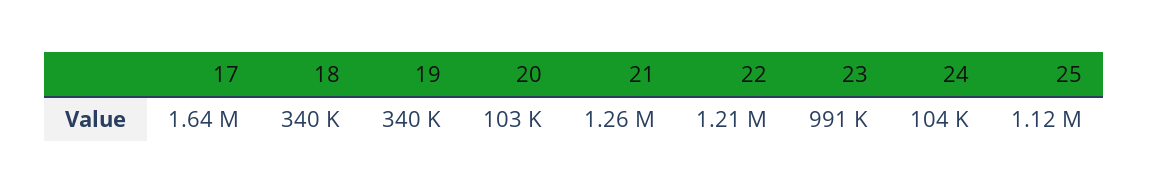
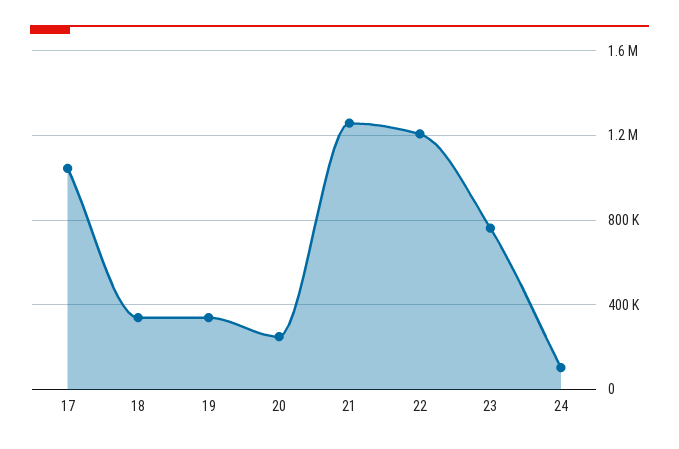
  {
-   "17": 1640000,
+   "17": 1050000,
    "18": 340000,
    "19": 340000,
-   "20": 103000,
+   "20": 250000,
    "21": 1260000,
    "22": 1210000,
-   "23": 991000,
+   "23": 750000,
-   "24": 104000,
+   "24": 104000
-   "25": 1120000
  }

